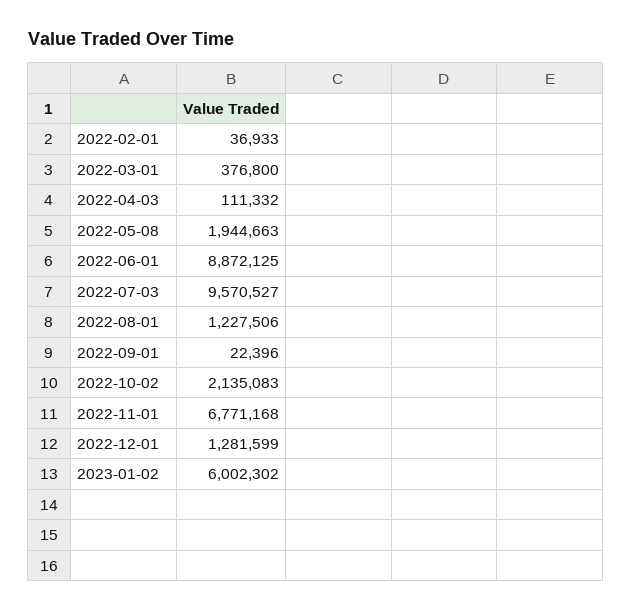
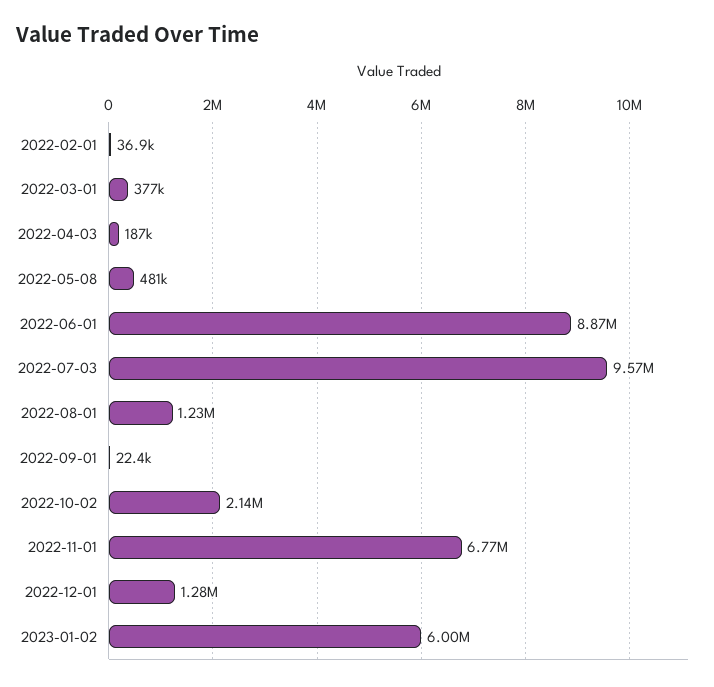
  {
    "2022-02-01": 36933,
    "2022-03-01": 376800,
-   "2022-04-03": 111332,
+   "2022-04-03": 187000,
-   "2022-05-08": 1944663,
+   "2022-05-08": 481000,
    "2022-06-01": 8872125,
    "2022-07-03": 9570527,
    "2022-08-01": 1227506,
    "2022-09-01": 22396,
    "2022-10-02": 2135083,
    "2022-11-01": 6771168,
    "2022-12-01": 1281599,
    "2023-01-02": 6002302
  }

